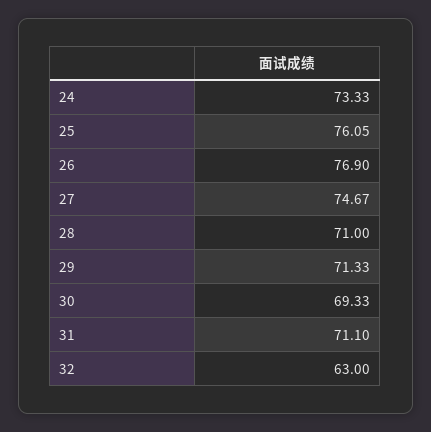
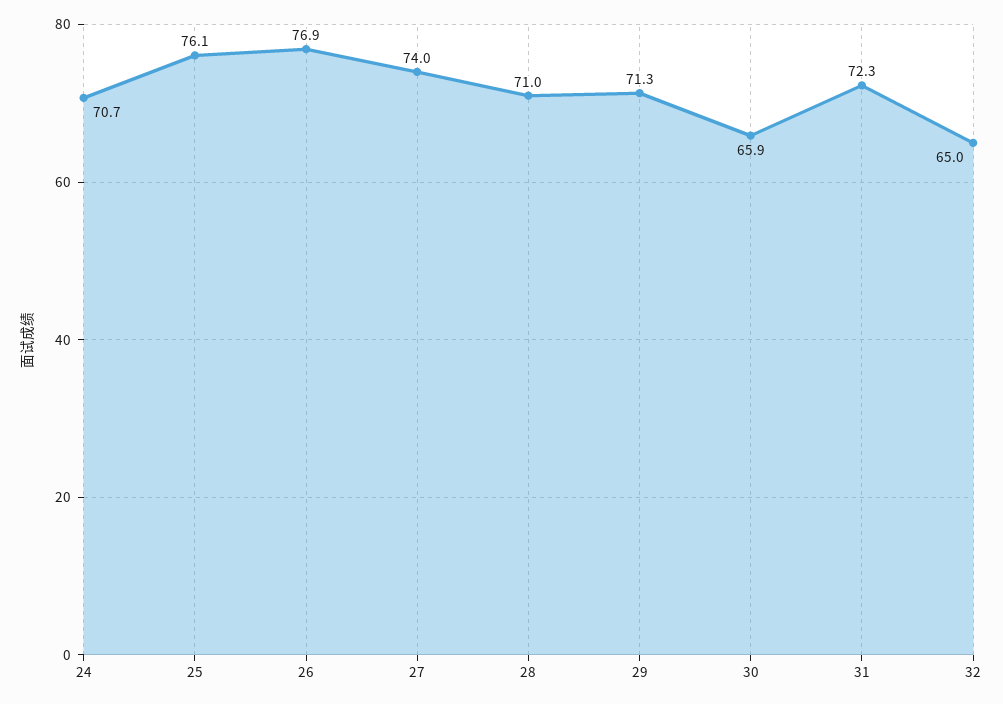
  {
-   "24": 73.33,
+   "24": 70.7,
    "25": 76.05,
    "26": 76.9,
-   "27": 74.67,
+   "27": 74,
    "28": 71,
    "29": 71.33,
-   "30": 69.33,
+   "30": 65.9,
-   "31": 71.1,
+   "31": 72.3,
-   "32": 63
+   "32": 65
  }

